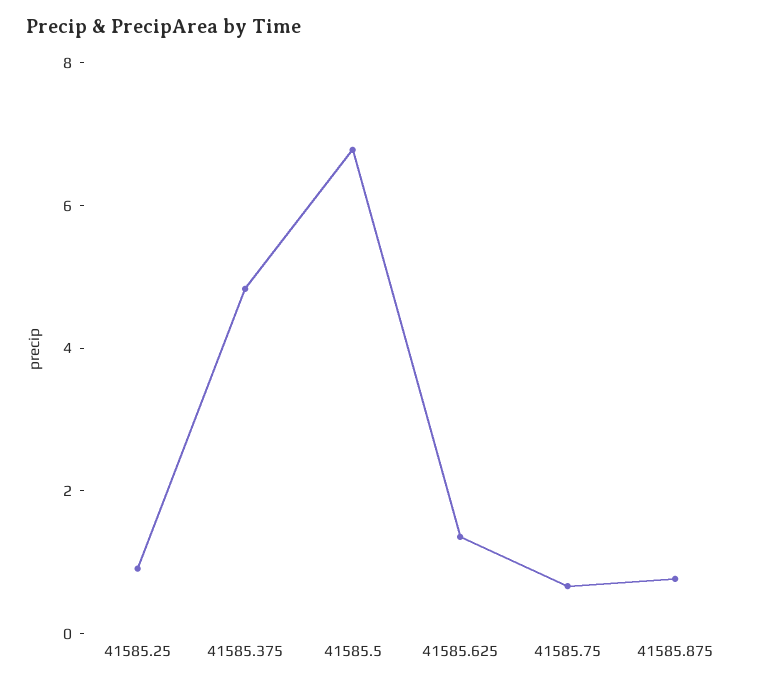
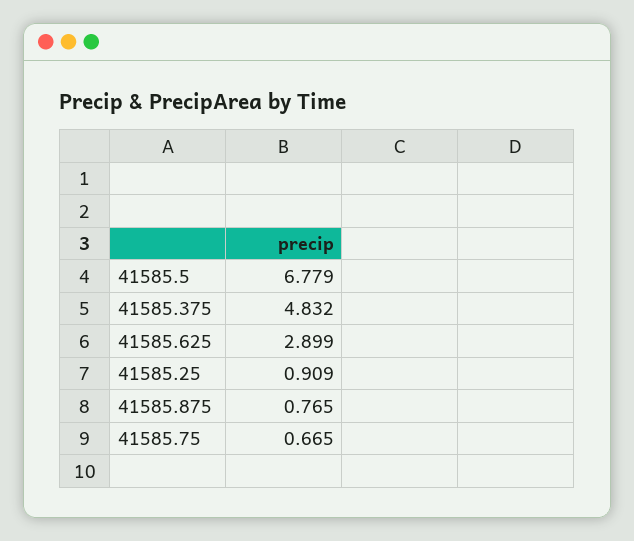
  {
    "41585.25": 0.909,
    "41585.375": 4.832,
    "41585.5": 6.779,
-   "41585.625": 1.5,
+   "41585.625": 2.899,
    "41585.75": 0.665,
    "41585.875": 0.765
  }

